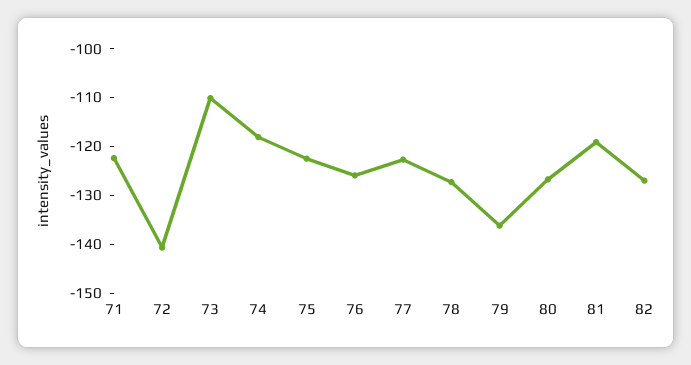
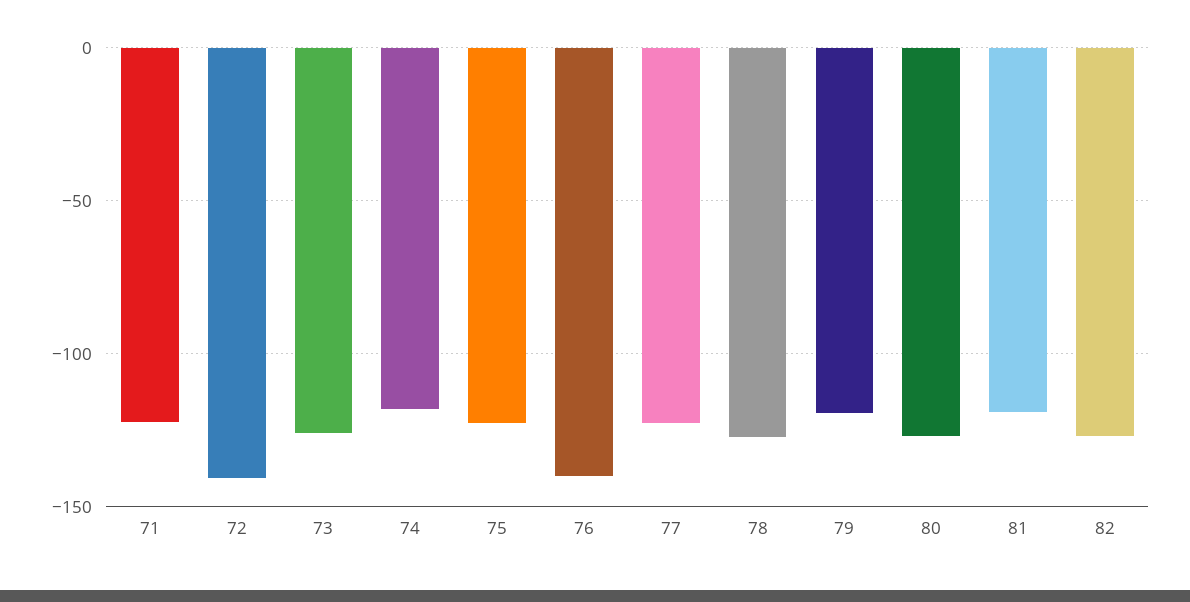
  {
    "71": -122,
    "72": -140,
-   "73": -110,
+   "73": -125,
    "74": -118,
    "75": -122,
-   "76": -126,
+   "76": -140,
    "77": -122,
    "78": -128,
-   "79": -136,
+   "79": -120,
    "80": -126,
    "81": -120,
    "82": -128
  }

